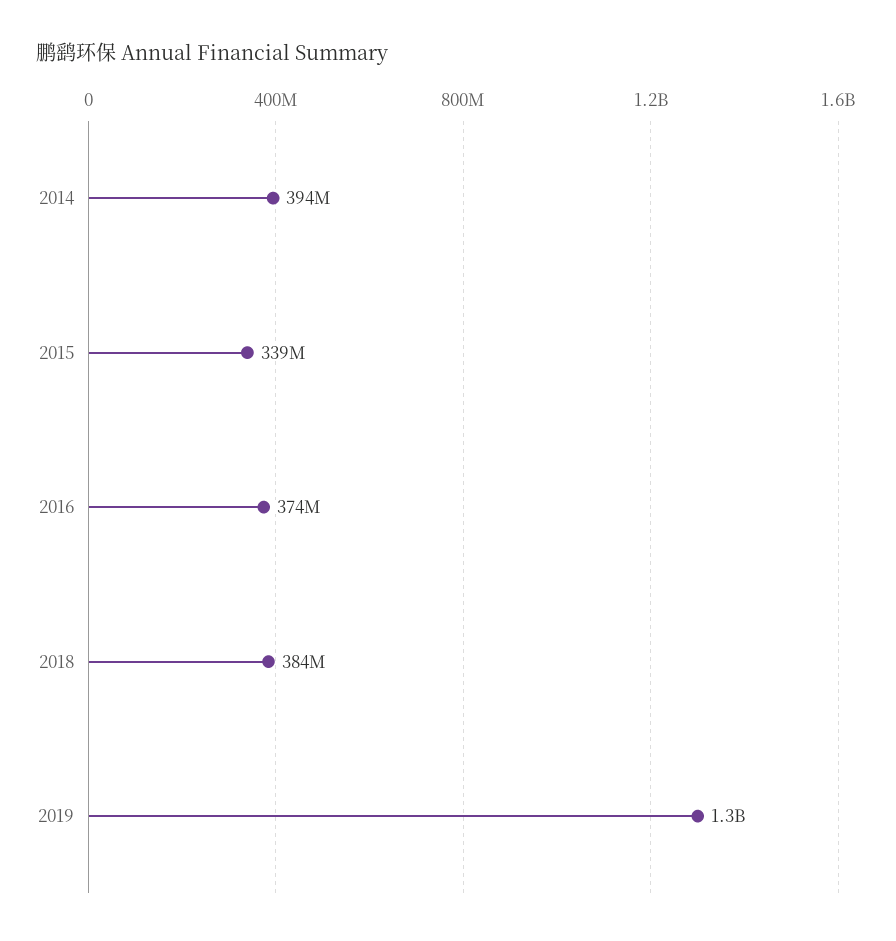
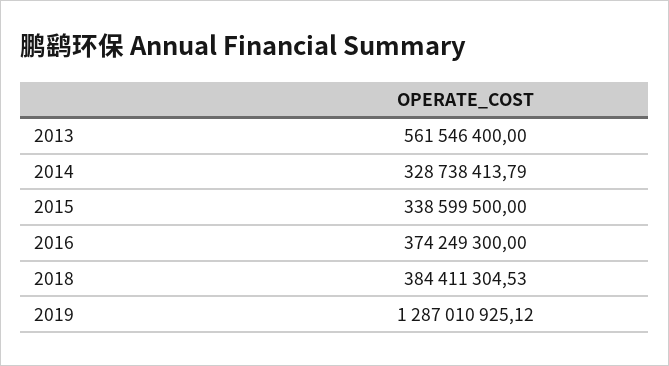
  {
-   "2014": 394000000,
+   "2014": 328738413.79,
    "2015": 338599500,
    "2016": 374249300,
    "2018": 384411304.53,
-   "2019": 1287010925.12
+   "2019": 1287010925.12,
+   "2013": 561546400
  }

